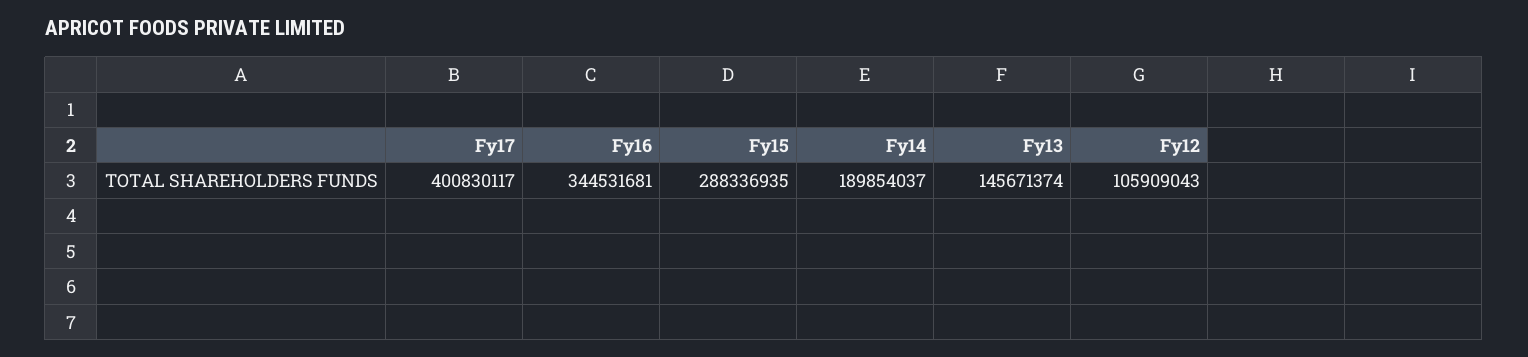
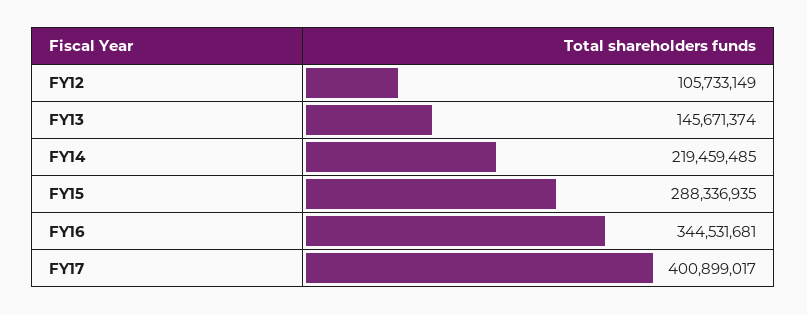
  {
-   "Fy17": 400830117,
+   "Fy17": 400899017,
    "Fy16": 344531681,
    "Fy15": 288336935,
-   "Fy14": 189854037,
+   "Fy14": 219459485,
    "Fy13": 145671374,
-   "Fy12": 105909043
+   "Fy12": 105733149
  }

